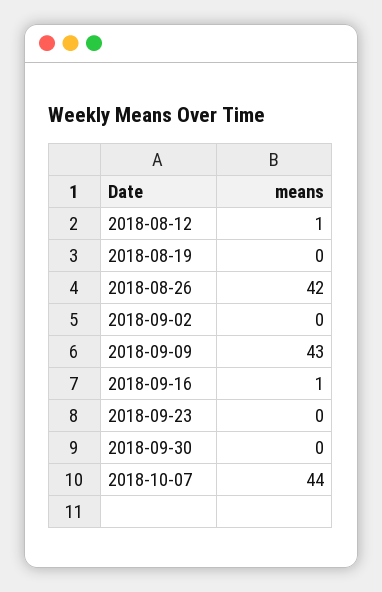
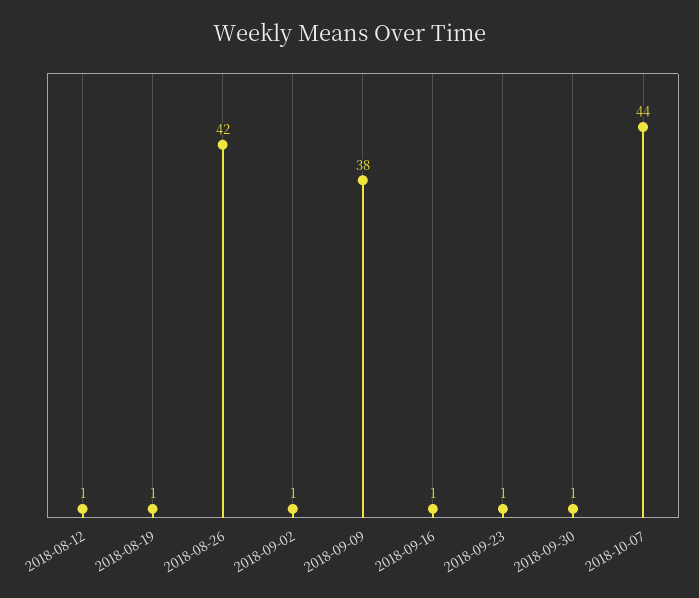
  {
    "2018-08-12": 1,
-   "2018-08-19": 0,
+   "2018-08-19": 1,
    "2018-08-26": 42,
-   "2018-09-02": 0,
+   "2018-09-02": 1,
-   "2018-09-09": 43,
+   "2018-09-09": 38,
    "2018-09-16": 1,
-   "2018-09-23": 0,
+   "2018-09-23": 1,
-   "2018-09-30": 0,
+   "2018-09-30": 1,
    "2018-10-07": 44
  }

